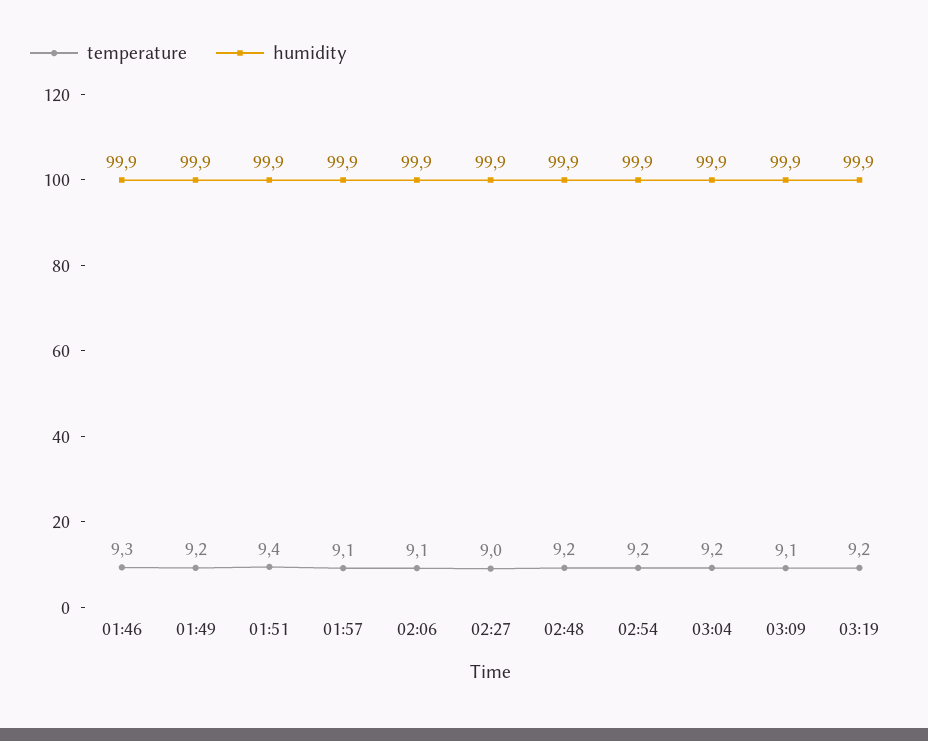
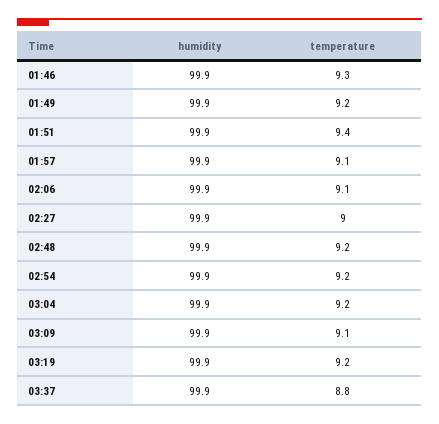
  {
    "temperature": {
      "01:46": 9.3,
      "01:49": 9.2,
      "01:51": 9.4,
      "01:57": 9.1,
      "02:06": 9.1,
      "02:27": 9,
      "02:48": 9.2,
      "02:54": 9.2,
      "03:04": 9.2,
      "03:09": 9.1,
-     "03:19": 9.2
+     "03:19": 9.2,
+     "03:37": 8.8
    },
    "humidity": {
      "01:46": 99.9,
      "01:49": 99.9,
      "01:51": 99.9,
      "01:57": 99.9,
      "02:06": 99.9,
      "02:27": 99.9,
      "02:48": 99.9,
      "02:54": 99.9,
      "03:04": 99.9,
      "03:09": 99.9,
-     "03:19": 99.9
+     "03:19": 99.9,
+     "03:37": 99.9
    }
  }

